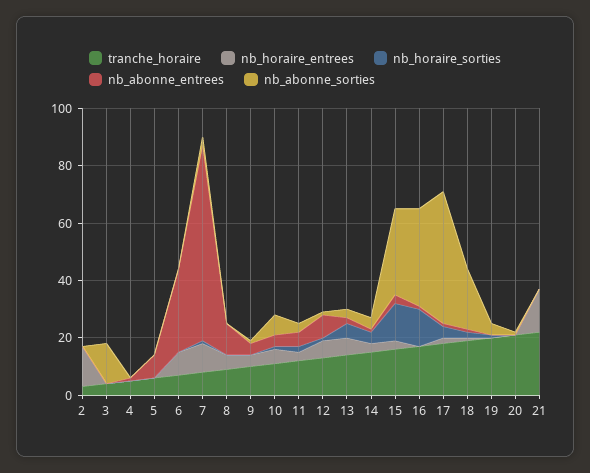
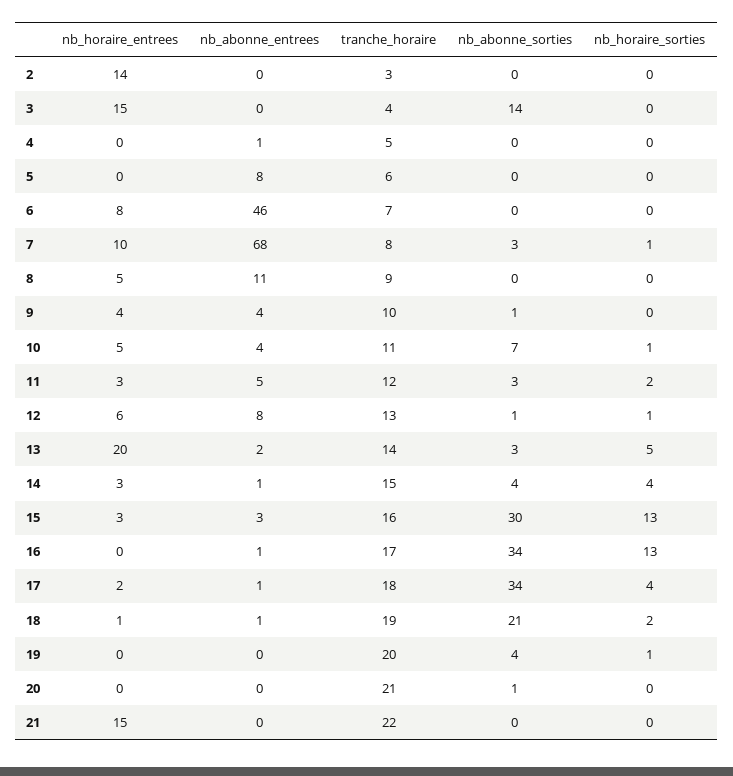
  {
    "tranche_horaire": {
      "2": 3,
      "3": 4,
      "4": 5,
      "5": 6,
      "6": 7,
      "7": 8,
      "8": 9,
      "9": 10,
      "10": 11,
      "11": 12,
      "12": 13,
      "13": 14,
      "14": 15,
      "15": 16,
      "16": 17,
      "17": 18,
      "18": 19,
      "19": 20,
      "20": 21,
      "21": 22
    },
    "nb_horaire_entrees": {
      "2": 14,
-     "3": 0,
+     "3": 15,
      "4": 0,
      "5": 0,
      "6": 8,
      "7": 10,
      "8": 5,
      "9": 4,
      "10": 5,
      "11": 3,
      "12": 6,
-     "13": 5,
+     "13": 20,
      "14": 3,
      "15": 3,
      "16": 0,
      "17": 2,
      "18": 1,
      "19": 0,
      "20": 0,
      "21": 15
    },
    "nb_horaire_sorties": {
      "2": 0,
      "3": 0,
      "4": 0,
      "5": 0,
      "6": 0,
      "7": 1,
      "8": 0,
      "9": 0,
      "10": 1,
      "11": 2,
      "12": 1,
      "13": 5,
      "14": 4,
      "15": 13,
      "16": 13,
      "17": 4,
      "18": 2,
      "19": 1,
      "20": 0,
      "21": 0
    },
    "nb_abonne_entrees": {
      "2": 0,
      "3": 0,
      "4": 1,
      "5": 8,
-     "6": 30,
+     "6": 46,
      "7": 68,
      "8": 11,
      "9": 4,
      "10": 4,
      "11": 5,
      "12": 8,
      "13": 2,
      "14": 1,
      "15": 3,
      "16": 1,
      "17": 1,
      "18": 1,
      "19": 0,
      "20": 0,
      "21": 0
    },
    "nb_abonne_sorties": {
      "2": 0,
      "3": 14,
      "4": 0,
      "5": 0,
      "6": 0,
      "7": 3,
      "8": 0,
      "9": 1,
      "10": 7,
      "11": 3,
      "12": 1,
      "13": 3,
      "14": 4,
      "15": 30,
      "16": 34,
-     "17": 45,
+     "17": 34,
      "18": 21,
      "19": 4,
      "20": 1,
      "21": 0
    }
  }

